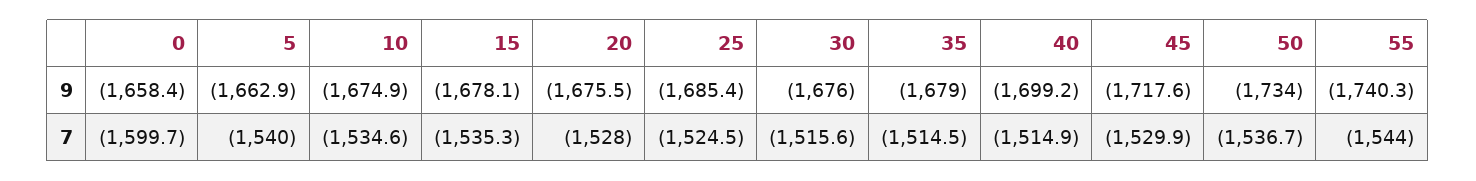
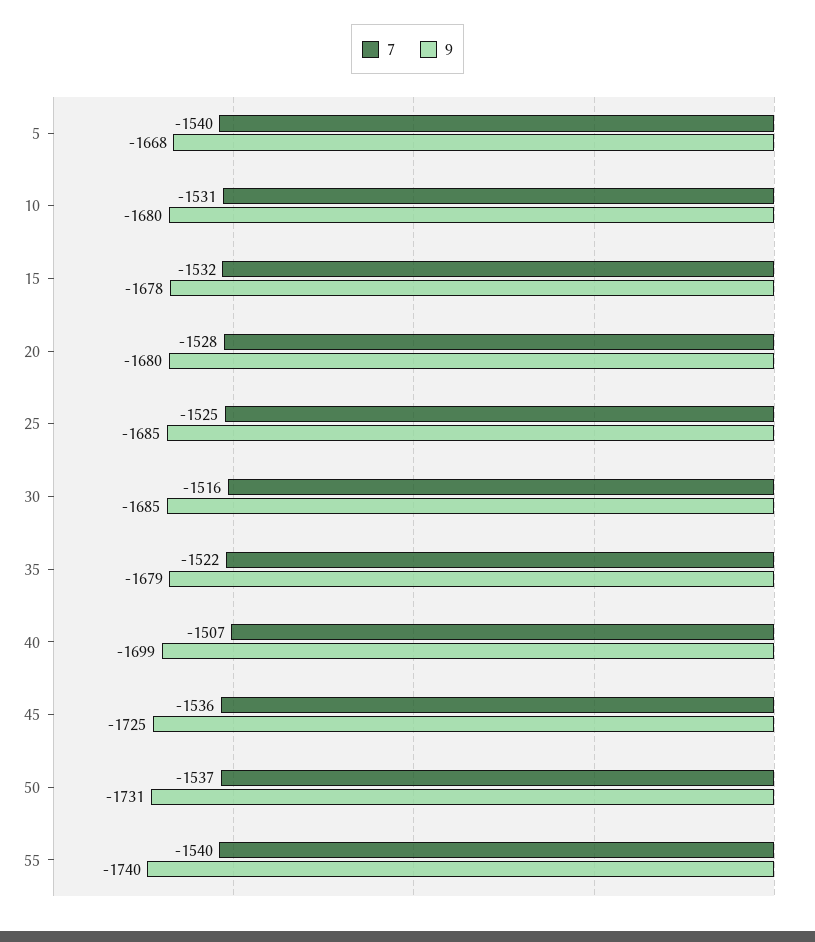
  {
    "9": {
-     "0": -1658.4,
-     "5": -1662.9,
+     "5": -1668,
-     "10": -1674.9,
+     "10": -1680,
      "15": -1678.1,
-     "20": -1675.5,
+     "20": -1680,
      "25": -1685.4,
-     "30": -1676,
+     "30": -1685,
      "35": -1679,
      "40": -1699.2,
-     "45": -1717.6,
+     "45": -1725,
-     "50": -1734,
+     "50": -1731,
      "55": -1740.3
    },
    "7": {
-     "0": -1599.7,
      "5": -1540,
-     "10": -1534.6,
+     "10": -1531,
-     "15": -1535.3,
+     "15": -1532,
      "20": -1528,
      "25": -1524.5,
      "30": -1515.6,
-     "35": -1514.5,
+     "35": -1522,
-     "40": -1514.9,
+     "40": -1507,
-     "45": -1529.9,
+     "45": -1536,
      "50": -1536.7,
-     "55": -1544
+     "55": -1540
    }
  }

